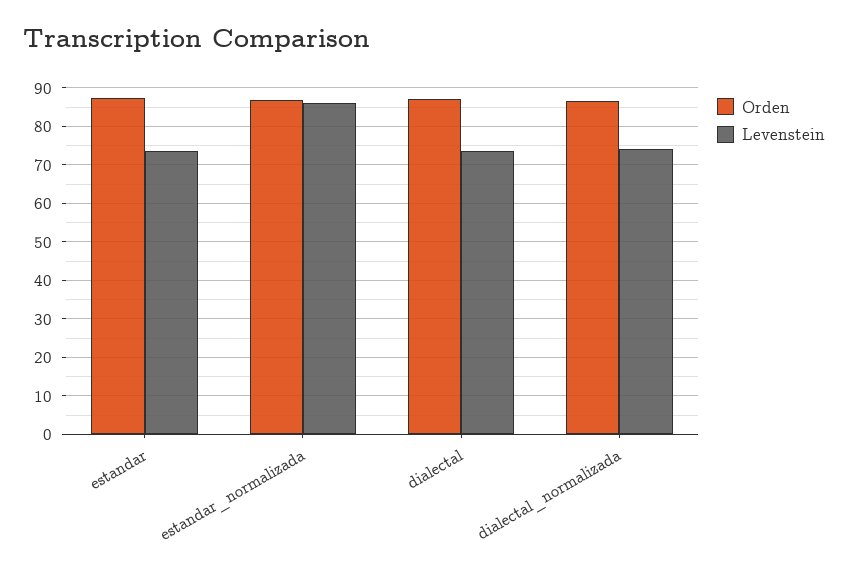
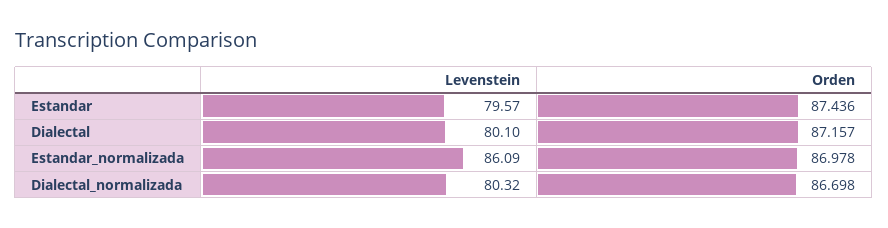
  {
    "Orden": {
      "estandar": 87.436,
      "estandar_normalizada": 86.978,
      "dialectal": 87.157,
      "dialectal_normalizada": 86.698
    },
    "Levenstein": {
-     "estandar": 74,
+     "estandar": 79.57,
      "estandar_normalizada": 86.09,
-     "dialectal": 74,
+     "dialectal": 80.1,
-     "dialectal_normalizada": 74
+     "dialectal_normalizada": 80.32
    }
  }

